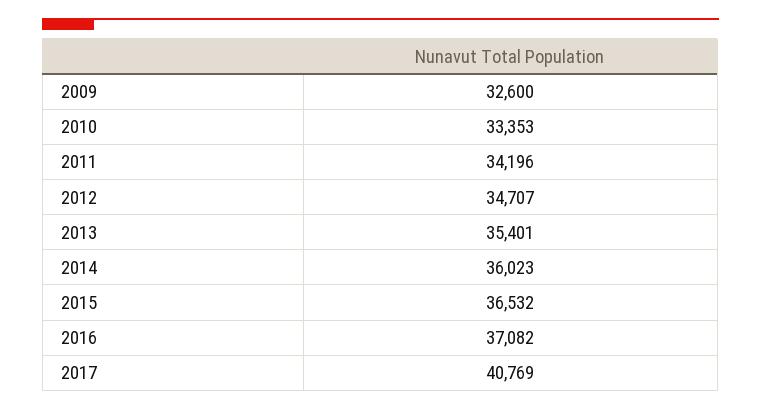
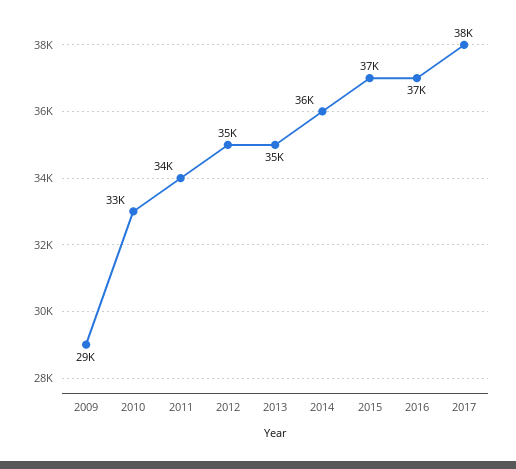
  {
-   "2009": 32600,
+   "2009": 29000,
    "2010": 33353,
    "2011": 34196,
    "2012": 34707,
    "2013": 35401,
    "2014": 36023,
    "2015": 36532,
    "2016": 37082,
-   "2017": 40769
+   "2017": 38000
  }

